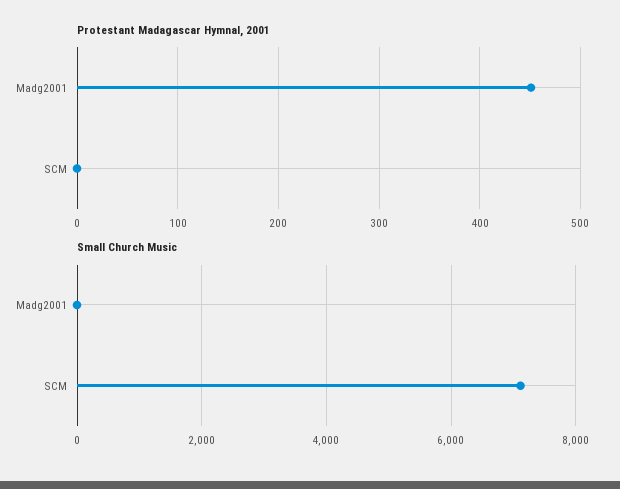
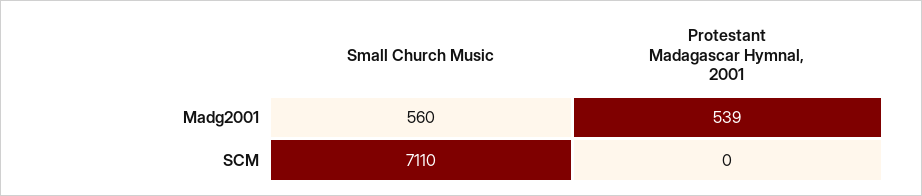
  {
    "Protestant Madagascar Hymnal, 2001": {
-     "Madg2001": 450,
+     "Madg2001": 539,
      "SCM": 0
    },
    "Small Church Music": {
-     "Madg2001": 0,
+     "Madg2001": 560,
      "SCM": 7110
    }
  }

